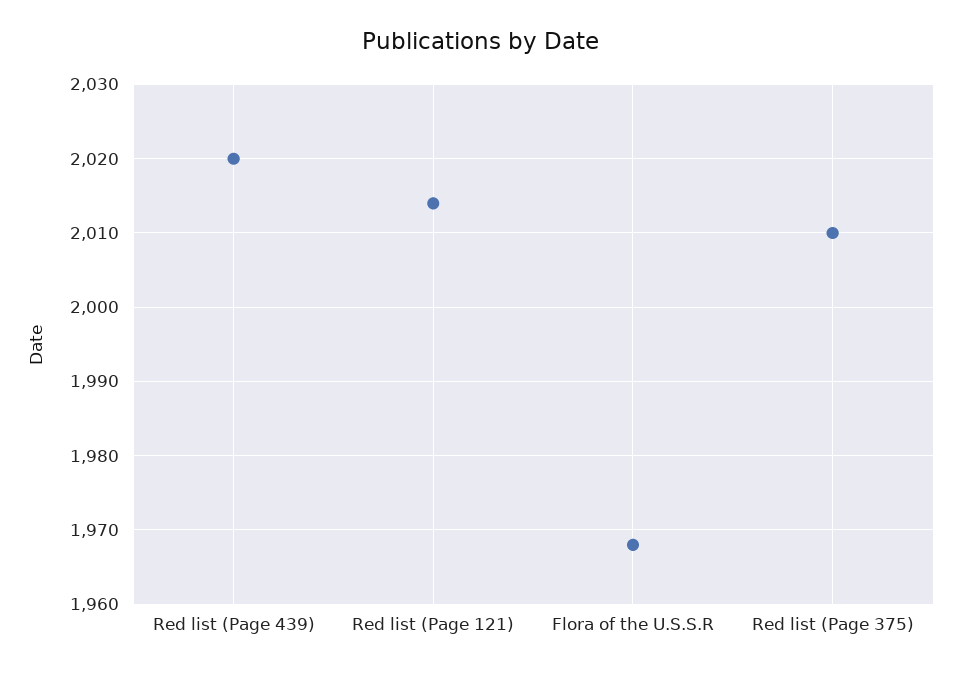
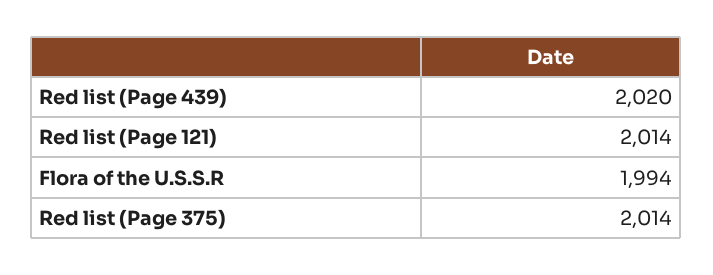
  {
    "Red list (Page 439)": 2020,
    "Red list (Page 121)": 2014,
-   "Flora of the U.S.S.R": 1968,
+   "Flora of the U.S.S.R": 1994,
-   "Red list (Page 375)": 2010
+   "Red list (Page 375)": 2014
  }

